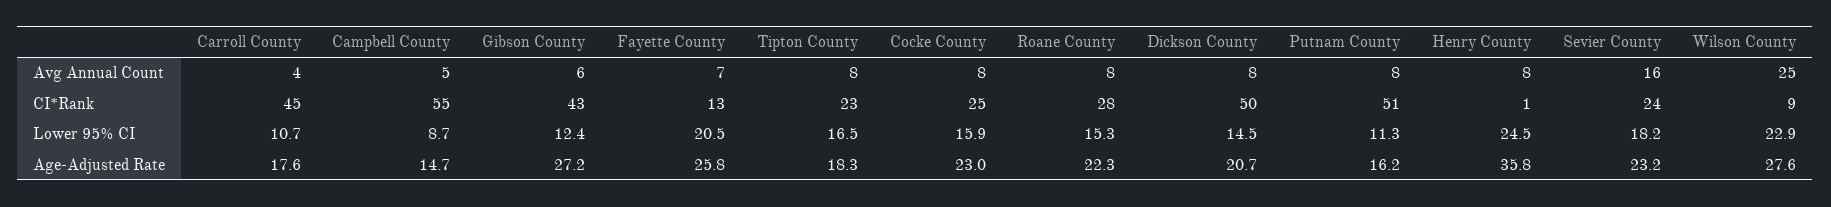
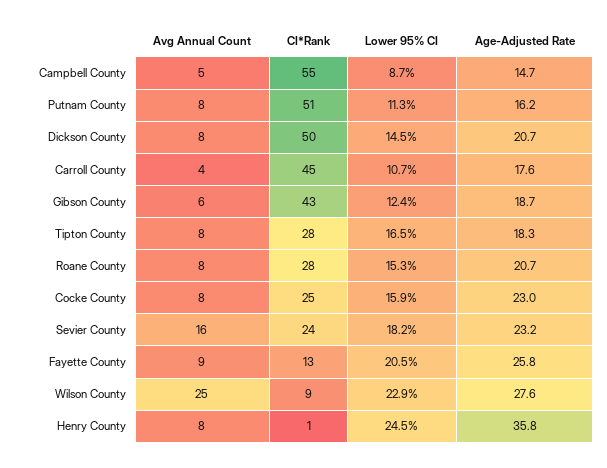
  {
    "Carroll County": {
      "Avg Annual Count": 4,
      "CI*Rank": 45,
      "Lower 95% CI": 10.7,
      "Age-Adjusted Rate": 17.6
    },
    "Campbell County": {
      "Avg Annual Count": 5,
      "CI*Rank": 55,
      "Lower 95% CI": 8.7,
      "Age-Adjusted Rate": 14.7
    },
    "Gibson County": {
      "Avg Annual Count": 6,
      "CI*Rank": 43,
      "Lower 95% CI": 12.4,
-     "Age-Adjusted Rate": 27.2
+     "Age-Adjusted Rate": 18.7
    },
    "Fayette County": {
-     "Avg Annual Count": 7,
+     "Avg Annual Count": 9,
      "CI*Rank": 13,
      "Lower 95% CI": 20.5,
      "Age-Adjusted Rate": 25.8
    },
    "Tipton County": {
      "Avg Annual Count": 8,
-     "CI*Rank": 23,
+     "CI*Rank": 28,
      "Lower 95% CI": 16.5,
      "Age-Adjusted Rate": 18.3
    },
    "Cocke County": {
      "Avg Annual Count": 8,
      "CI*Rank": 25,
      "Lower 95% CI": 15.9,
      "Age-Adjusted Rate": 23
    },
    "Roane County": {
      "Avg Annual Count": 8,
      "CI*Rank": 28,
      "Lower 95% CI": 15.3,
-     "Age-Adjusted Rate": 22.3
+     "Age-Adjusted Rate": 20.7
    },
    "Dickson County": {
      "Avg Annual Count": 8,
      "CI*Rank": 50,
      "Lower 95% CI": 14.5,
      "Age-Adjusted Rate": 20.7
    },
    "Putnam County": {
      "Avg Annual Count": 8,
      "CI*Rank": 51,
      "Lower 95% CI": 11.3,
      "Age-Adjusted Rate": 16.2
    },
    "Henry County": {
      "Avg Annual Count": 8,
      "CI*Rank": 1,
      "Lower 95% CI": 24.5,
      "Age-Adjusted Rate": 35.8
    },
    "Sevier County": {
      "Avg Annual Count": 16,
      "CI*Rank": 24,
      "Lower 95% CI": 18.2,
      "Age-Adjusted Rate": 23.2
    },
    "Wilson County": {
      "Avg Annual Count": 25,
      "CI*Rank": 9,
      "Lower 95% CI": 22.9,
      "Age-Adjusted Rate": 27.6
    }
  }

